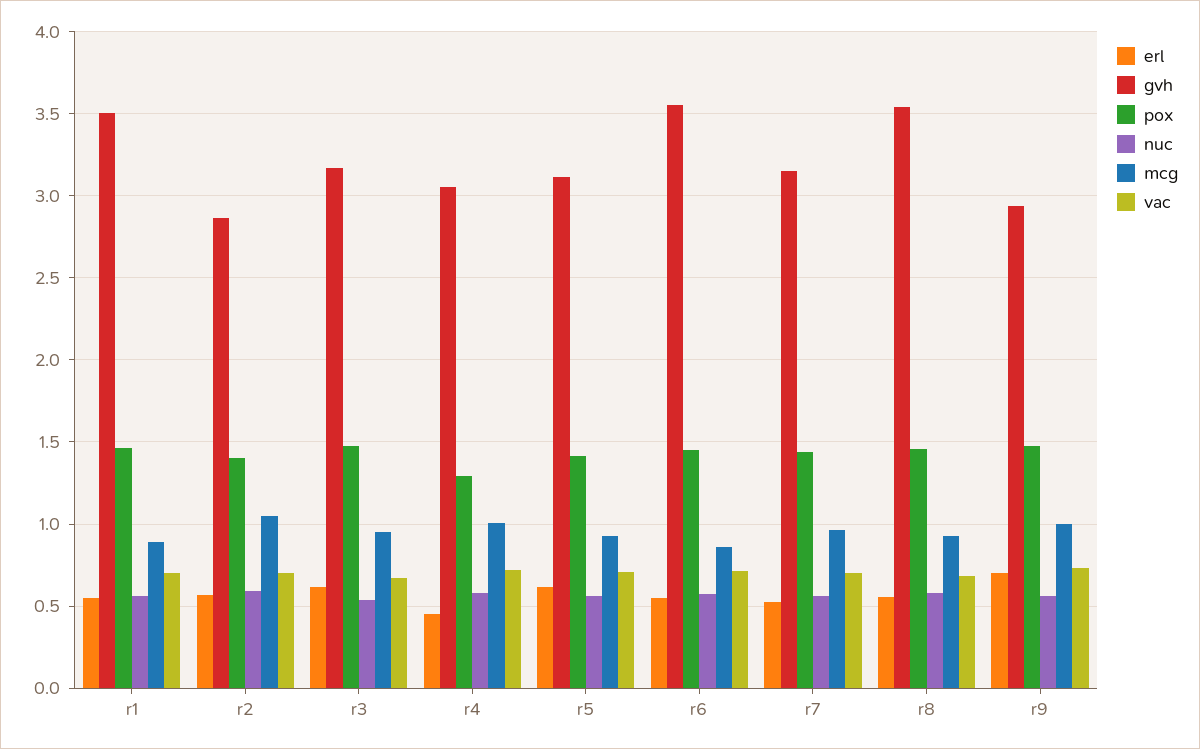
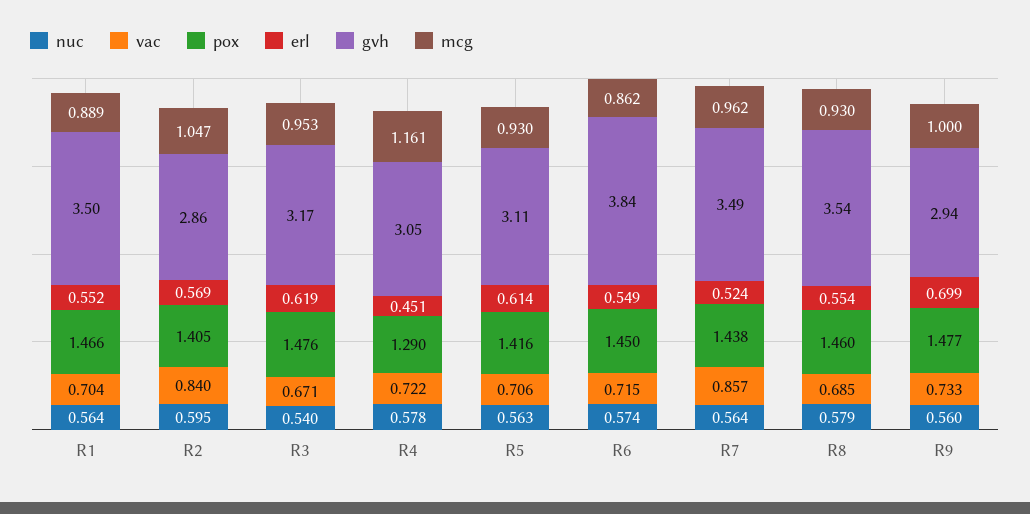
  {
    "erl": {
      "r1": 0.552,
      "r2": 0.569,
      "r3": 0.619,
      "r4": 0.451,
      "r5": 0.614,
      "r6": 0.549,
      "r7": 0.524,
      "r8": 0.554,
      "r9": 0.699
    },
    "gvh": {
      "r1": 3.5,
      "r2": 2.86,
      "r3": 3.17,
      "r4": 3.05,
      "r5": 3.11,
-     "r6": 3.55,
+     "r6": 3.84,
-     "r7": 3.15,
+     "r7": 3.49,
      "r8": 3.54,
      "r9": 2.94
    },
    "pox": {
      "r1": 1.466,
      "r2": 1.405,
      "r3": 1.476,
      "r4": 1.29,
      "r5": 1.416,
      "r6": 1.45,
      "r7": 1.438,
      "r8": 1.46,
      "r9": 1.477
    },
    "nuc": {
      "r1": 0.564,
      "r2": 0.595,
      "r3": 0.54,
      "r4": 0.578,
      "r5": 0.563,
      "r6": 0.574,
      "r7": 0.564,
      "r8": 0.579,
      "r9": 0.56
    },
    "mcg": {
      "r1": 0.889,
      "r2": 1.047,
      "r3": 0.953,
-     "r4": 1,
+     "r4": 1.161,
      "r5": 0.93,
      "r6": 0.862,
      "r7": 0.962,
      "r8": 0.93,
      "r9": 1
    },
    "vac": {
      "r1": 0.704,
-     "r2": 0.7,
+     "r2": 0.84,
      "r3": 0.671,
      "r4": 0.722,
      "r5": 0.706,
      "r6": 0.715,
-     "r7": 0.7,
+     "r7": 0.857,
      "r8": 0.685,
      "r9": 0.733
    }
  }

